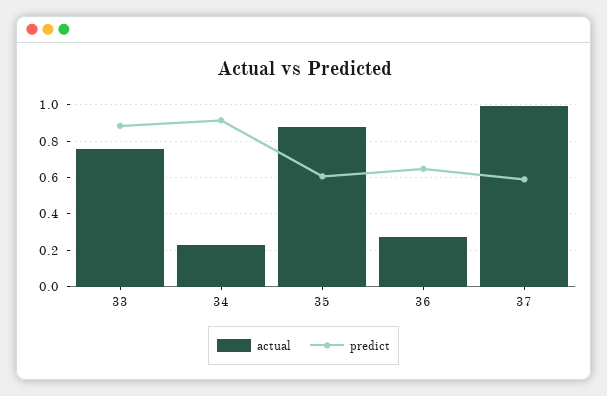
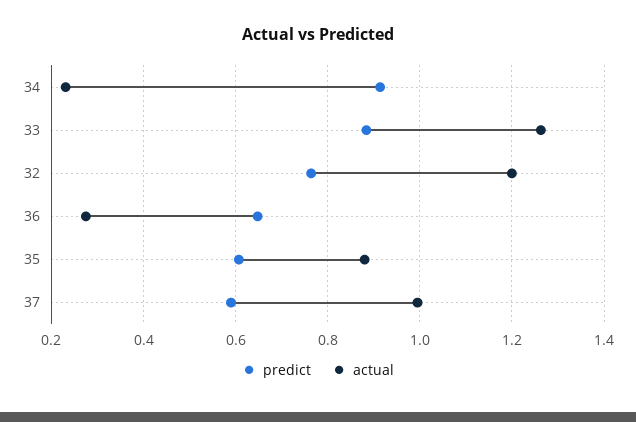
  {
    "actual": {
-     "33": 0.75,
+     "33": 1.26,
      "34": 0.24,
      "35": 0.88,
      "36": 0.28,
-     "37": 1
+     "37": 1,
+     "32": 1.2
    },
    "predict": {
      "33": 0.88,
      "34": 0.92,
      "35": 0.6,
      "36": 0.64,
-     "37": 0.6
+     "37": 0.6,
+     "32": 0.76
    }
  }

